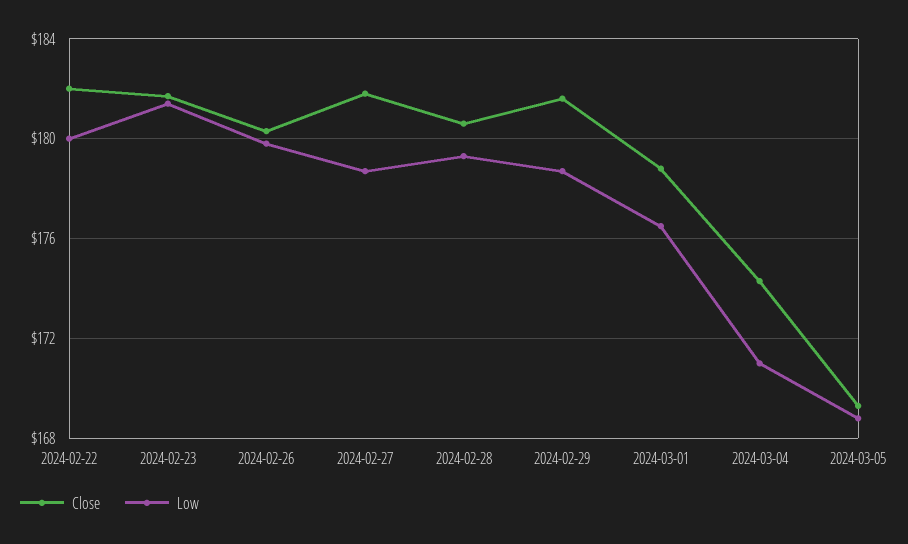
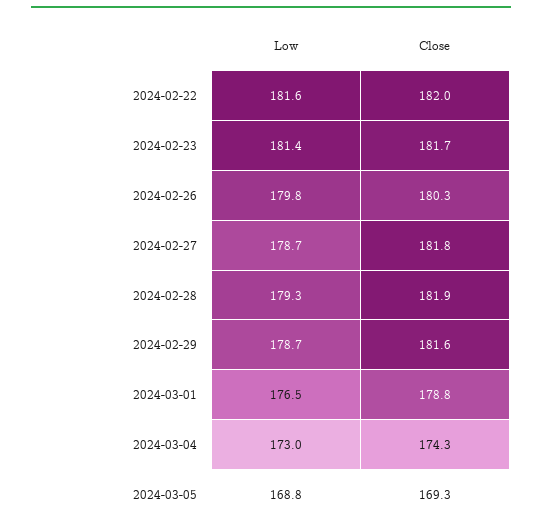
  {
    "Close": {
      "2024-02-22": 182,
      "2024-02-23": 181.7,
      "2024-02-26": 180.3,
      "2024-02-27": 181.8,
-     "2024-02-28": 180.5,
+     "2024-02-28": 181.9,
      "2024-02-29": 181.6,
      "2024-03-01": 178.8,
      "2024-03-04": 174.3,
      "2024-03-05": 169.3
    },
    "Low": {
-     "2024-02-22": 180,
+     "2024-02-22": 181.6,
      "2024-02-23": 181.4,
      "2024-02-26": 179.8,
      "2024-02-27": 178.7,
      "2024-02-28": 179.3,
      "2024-02-29": 178.7,
      "2024-03-01": 176.5,
-     "2024-03-04": 171,
+     "2024-03-04": 173,
      "2024-03-05": 168.8
    }
  }

